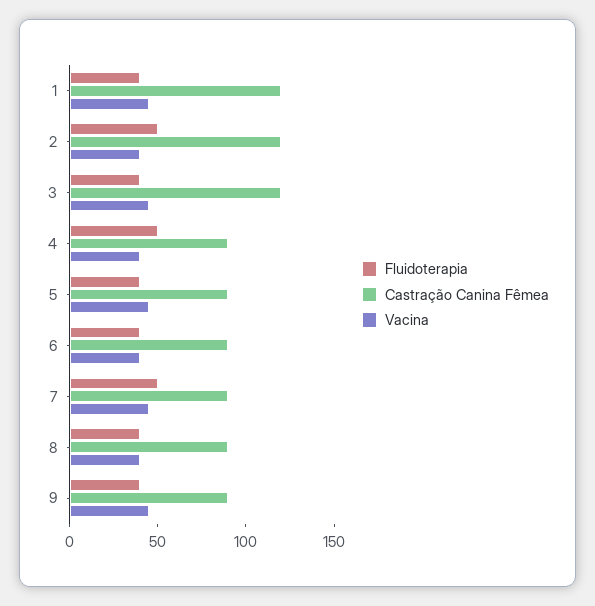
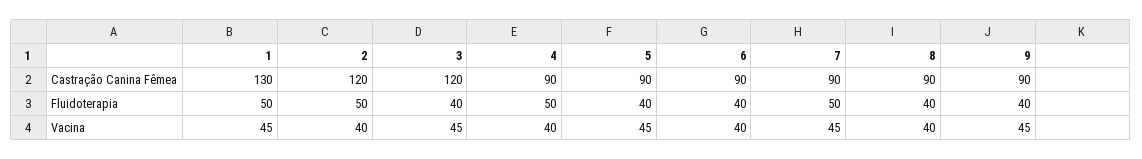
  {
    "Fluidoterapia": {
-     "1": 40,
+     "1": 50,
      "2": 50,
      "3": 40,
      "4": 50,
      "5": 40,
      "6": 40,
      "7": 50,
      "8": 40,
      "9": 40
    },
    "Castração Canina Fêmea": {
-     "1": 120,
+     "1": 130,
      "2": 120,
      "3": 120,
      "4": 90,
      "5": 90,
      "6": 90,
      "7": 90,
      "8": 90,
      "9": 90
    },
    "Vacina": {
      "1": 45,
      "2": 40,
      "3": 45,
      "4": 40,
      "5": 45,
      "6": 40,
      "7": 45,
      "8": 40,
      "9": 45
    }
  }

